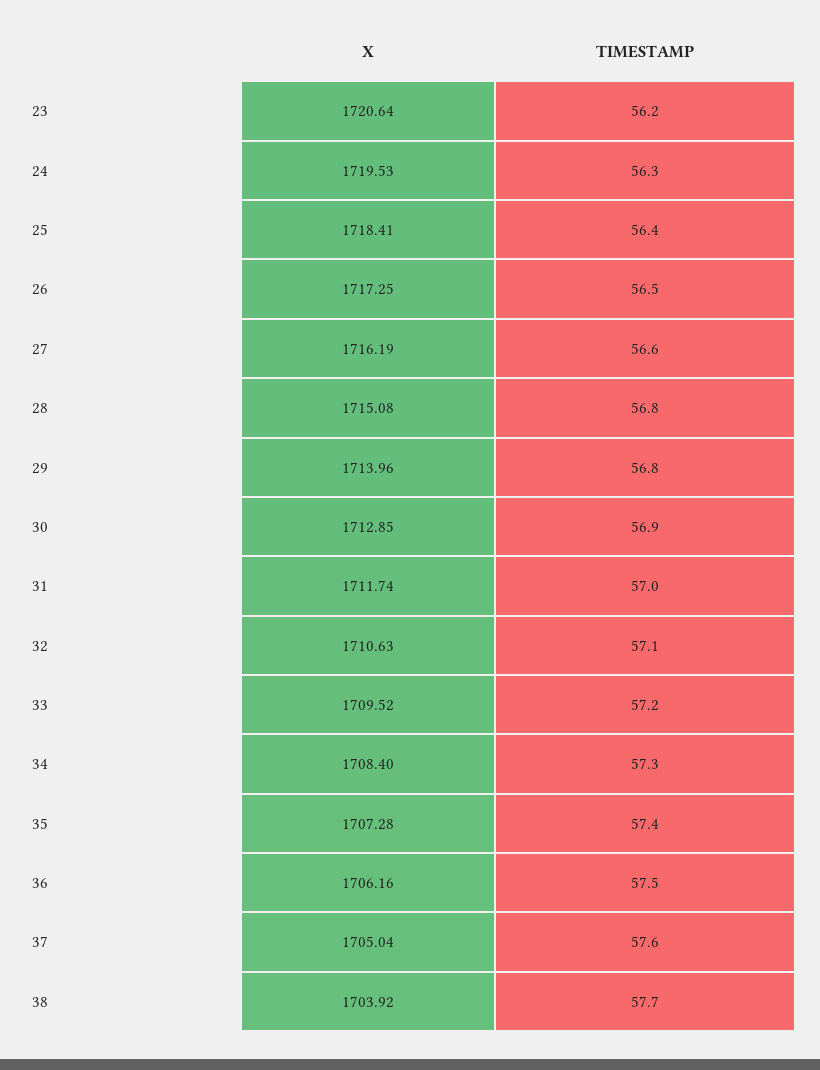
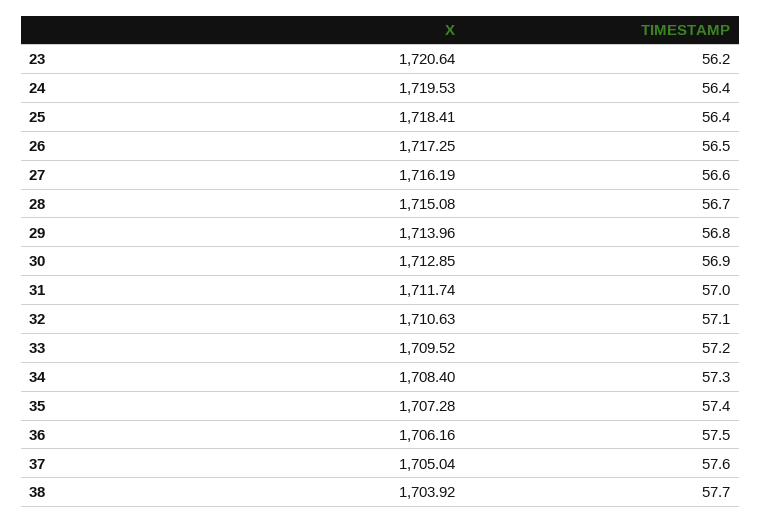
  {
    "X": {
      "23": 1720.64,
      "24": 1719.53,
      "25": 1718.41,
      "26": 1717.25,
      "27": 1716.19,
      "28": 1715.08,
      "29": 1713.96,
      "30": 1712.85,
      "31": 1711.74,
      "32": 1710.63,
      "33": 1709.52,
      "34": 1708.4,
      "35": 1707.28,
      "36": 1706.16,
      "37": 1705.04,
      "38": 1703.92
    },
    "TIMESTAMP": {
      "23": 56.2,
-     "24": 56.3,
+     "24": 56.4,
      "25": 56.4,
      "26": 56.5,
      "27": 56.6,
-     "28": 56.8,
+     "28": 56.7,
      "29": 56.8,
      "30": 56.9,
      "31": 57,
      "32": 57.1,
      "33": 57.2,
      "34": 57.3,
      "35": 57.4,
      "36": 57.5,
      "37": 57.6,
      "38": 57.7
    }
  }

